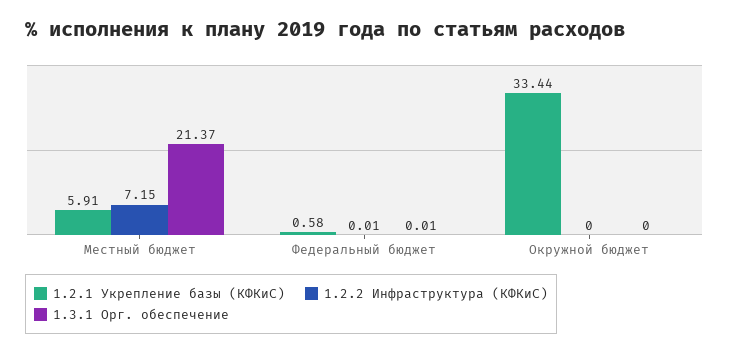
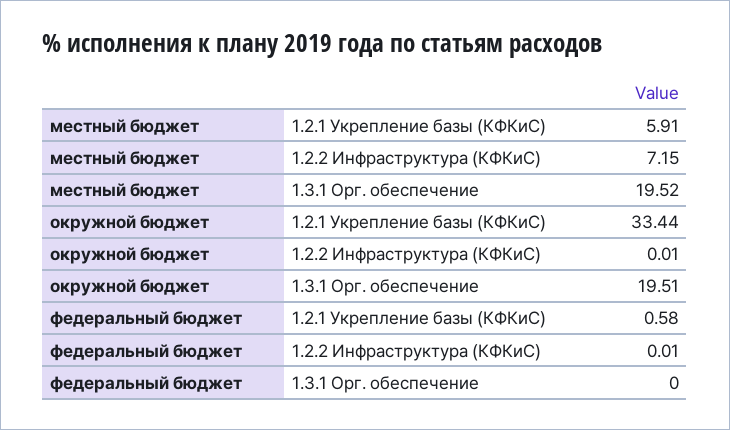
  {
    "1.2.1 Укрепление базы (КФКиС)": {
      "Местный бюджет": 5.91,
      "Федеральный бюджет": 0.58,
      "Окружной бюджет": 33.44
    },
    "1.2.2 Инфраструктура (КФКиС)": {
      "Местный бюджет": 7.15,
      "Федеральный бюджет": 0.01,
-     "Окружной бюджет": 0
+     "Окружной бюджет": 0.01
    },
    "1.3.1 Орг. обеспечение": {
-     "Местный бюджет": 21.37,
+     "Местный бюджет": 19.52,
-     "Федеральный бюджет": 0.01,
+     "Федеральный бюджет": 0,
-     "Окружной бюджет": 0
+     "Окружной бюджет": 19.51
    }
  }

